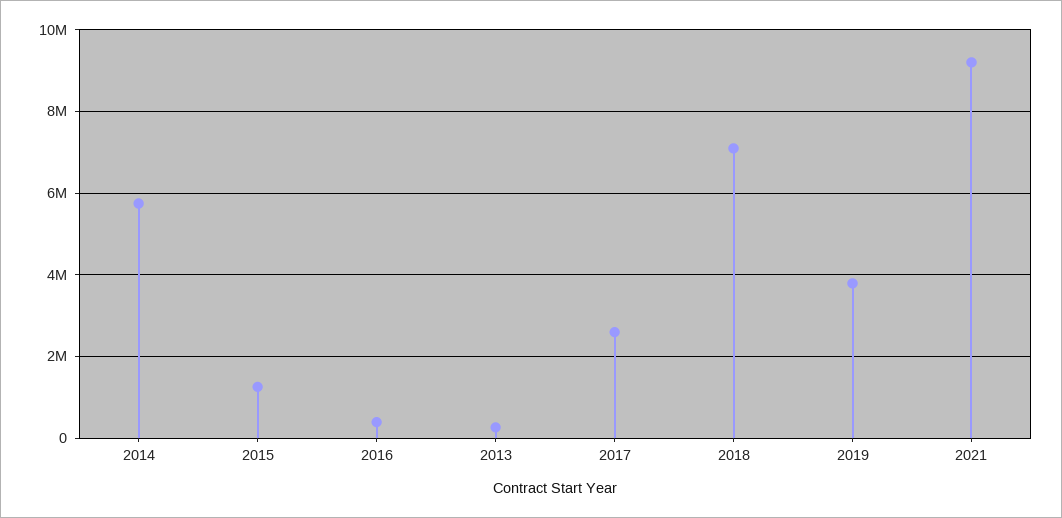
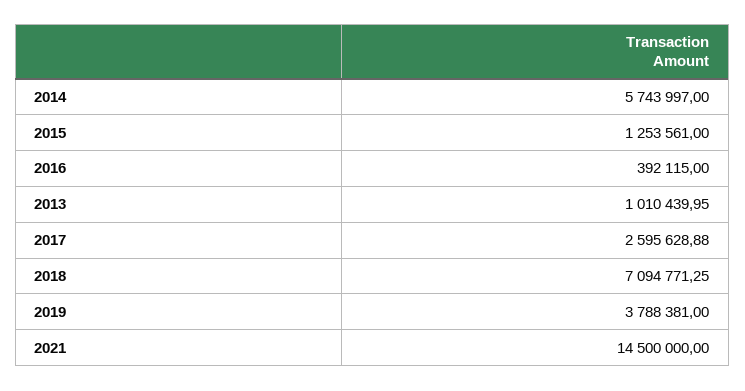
  {
    "2014": 5743997,
    "2015": 1253561,
    "2016": 392115,
-   "2013": 200000,
+   "2013": 1010439.95,
    "2017": 2595628.88,
    "2018": 7094771.25,
    "2019": 3788381,
-   "2021": 9200000
+   "2021": 14500000
  }

